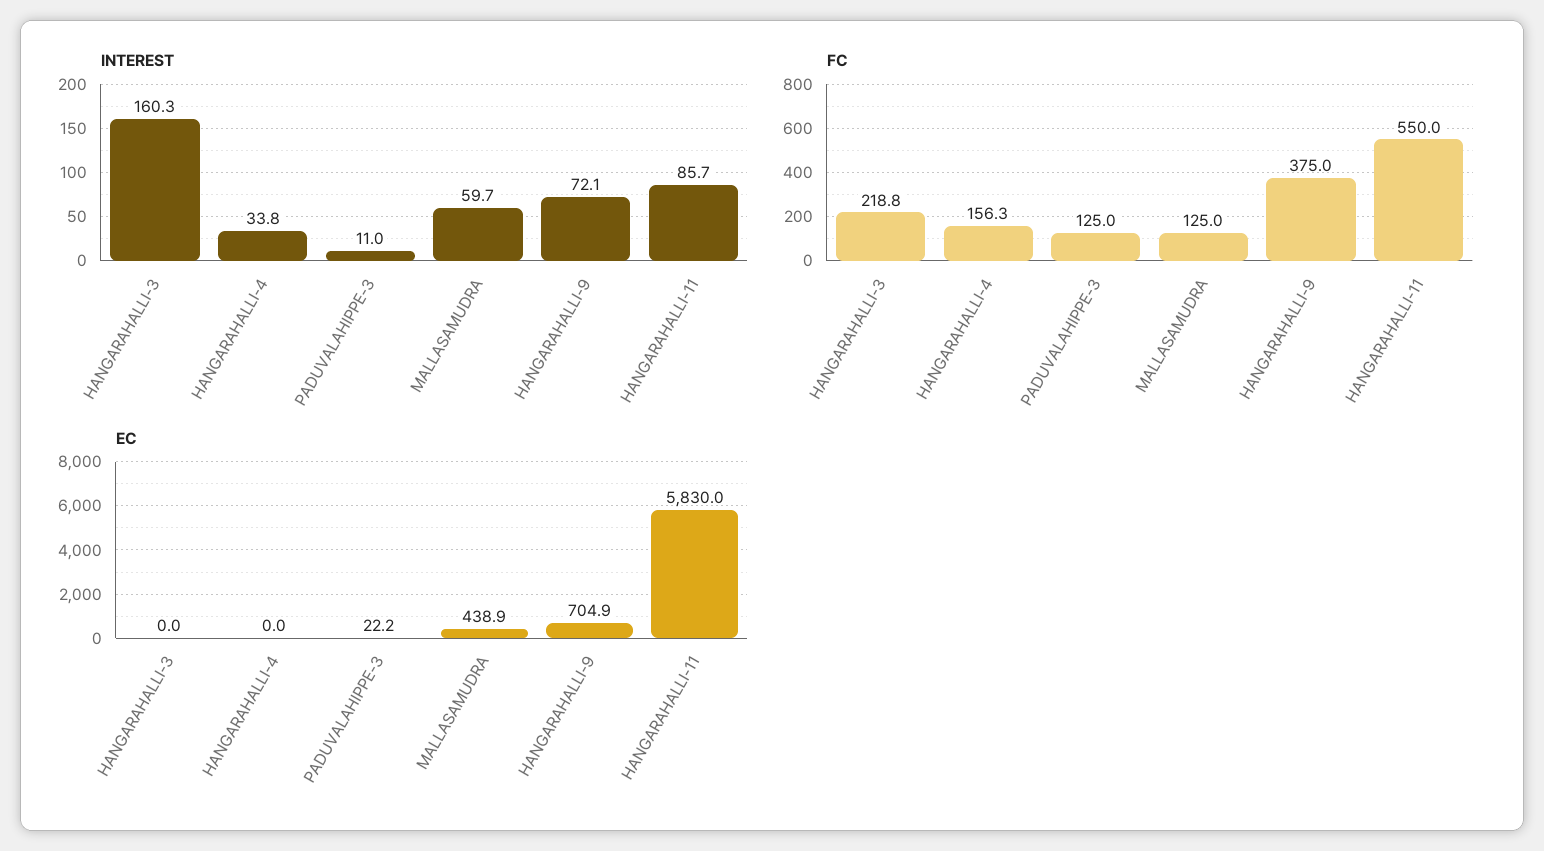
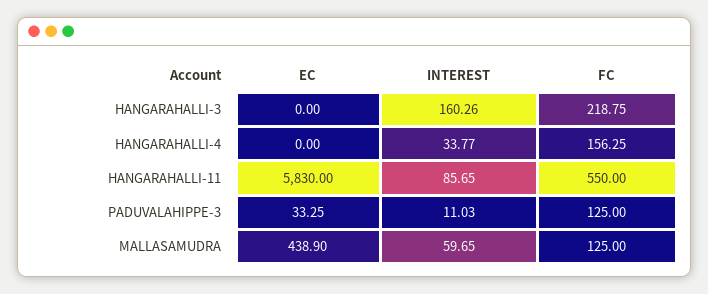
  {
    "INTEREST": {
      "HANGARAHALLI-3": 160.26,
      "HANGARAHALLI-4": 33.77,
      "PADUVALAHIPPE-3": 11.03,
      "MALLASAMUDRA": 59.65,
-     "HANGARAHALLI-9": 72.1,
      "HANGARAHALLI-11": 85.65
    },
    "FC": {
      "HANGARAHALLI-3": 218.75,
      "HANGARAHALLI-4": 156.25,
      "PADUVALAHIPPE-3": 125,
      "MALLASAMUDRA": 125,
-     "HANGARAHALLI-9": 375,
      "HANGARAHALLI-11": 550
    },
    "EC": {
      "HANGARAHALLI-3": 0,
      "HANGARAHALLI-4": 0,
-     "PADUVALAHIPPE-3": 22.2,
+     "PADUVALAHIPPE-3": 33.25,
      "MALLASAMUDRA": 438.9,
-     "HANGARAHALLI-9": 704.9,
      "HANGARAHALLI-11": 5830
    }
  }

